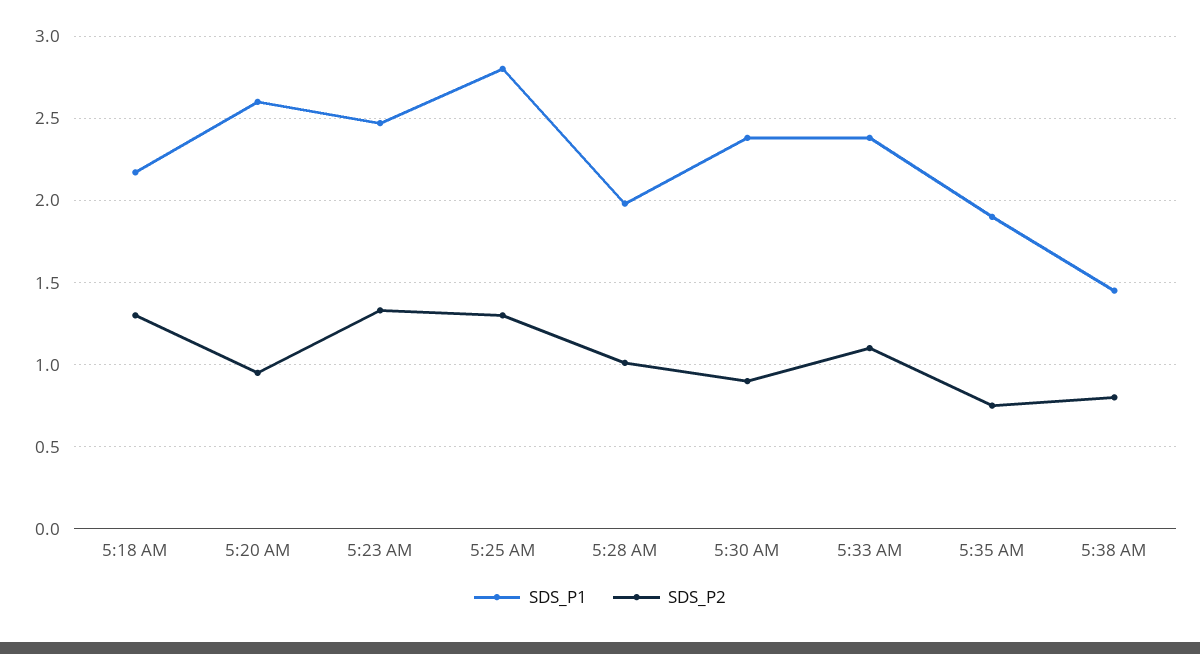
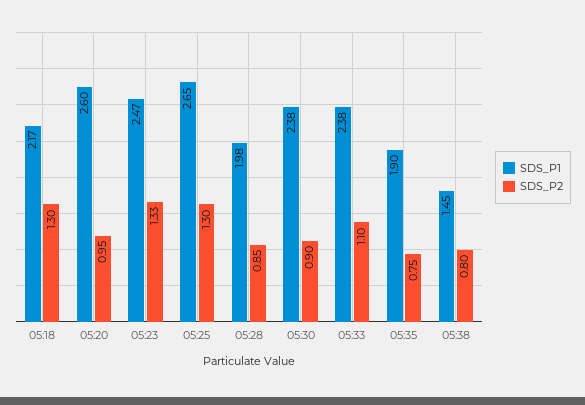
  {
    "SDS_P1": {
      "5:18 AM": 2.17,
      "5:20 AM": 2.6,
      "5:23 AM": 2.47,
-     "5:25 AM": 2.8,
+     "5:25 AM": 2.65,
      "5:28 AM": 1.98,
      "5:30 AM": 2.38,
      "5:33 AM": 2.38,
      "5:35 AM": 1.9,
      "5:38 AM": 1.45
    },
    "SDS_P2": {
      "5:18 AM": 1.3,
      "5:20 AM": 0.95,
      "5:23 AM": 1.33,
      "5:25 AM": 1.3,
-     "5:28 AM": 1,
+     "5:28 AM": 0.85,
      "5:30 AM": 0.9,
      "5:33 AM": 1.1,
      "5:35 AM": 0.75,
      "5:38 AM": 0.8
    }
  }

